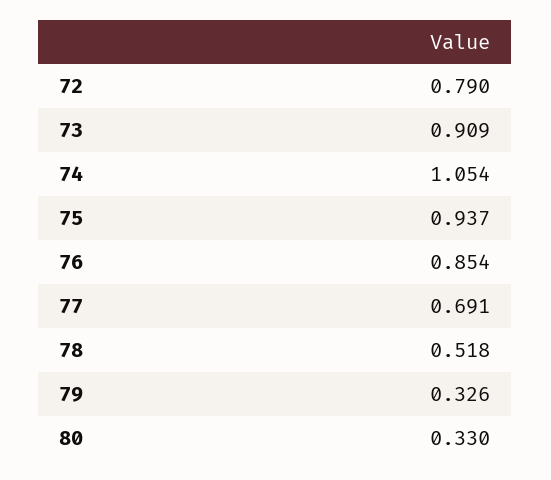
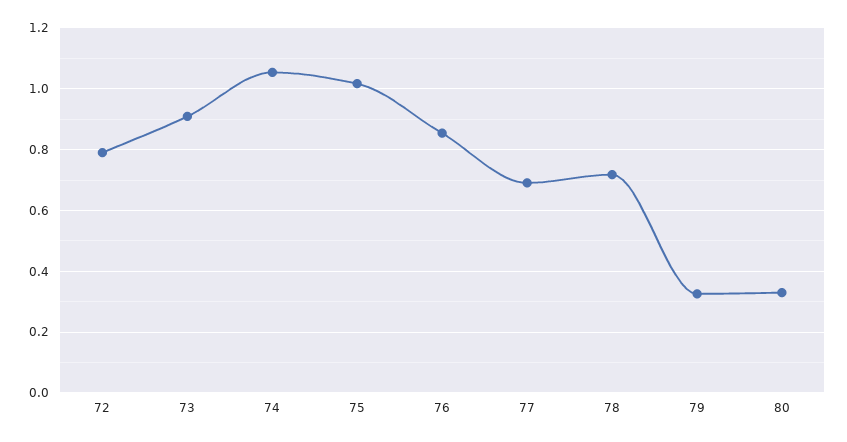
  {
    "72": 0.79,
    "73": 0.909,
    "74": 1.054,
-   "75": 0.937,
+   "75": 1.02,
    "76": 0.854,
    "77": 0.691,
-   "78": 0.518,
+   "78": 0.72,
    "79": 0.326,
    "80": 0.33
  }

